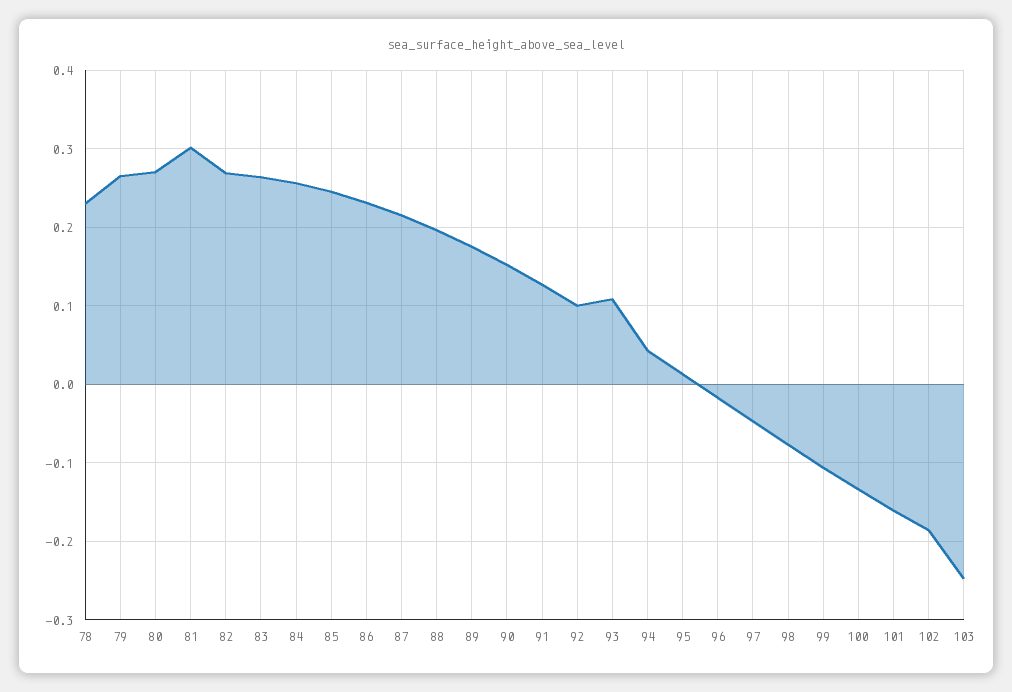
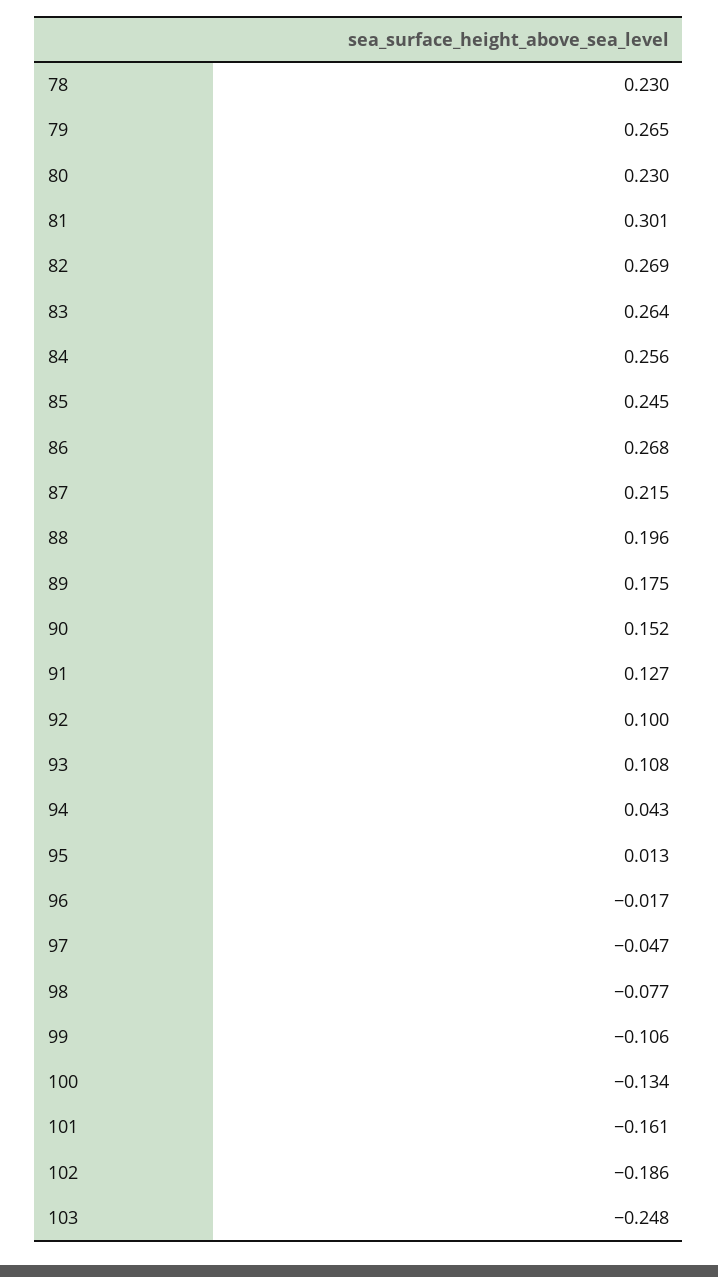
  {
    "78": 0.23,
    "79": 0.265,
-   "80": 0.27,
+   "80": 0.23,
    "81": 0.301,
    "82": 0.269,
    "83": 0.264,
    "84": 0.256,
    "85": 0.245,
-   "86": 0.23,
+   "86": 0.268,
    "87": 0.215,
    "88": 0.196,
    "89": 0.175,
    "90": 0.152,
    "91": 0.127,
    "92": 0.1,
    "93": 0.108,
    "94": 0.043,
    "95": 0.013,
    "96": -0.017,
    "97": -0.047,
    "98": -0.077,
    "99": -0.106,
    "100": -0.134,
    "101": -0.161,
    "102": -0.186,
    "103": -0.248
  }

